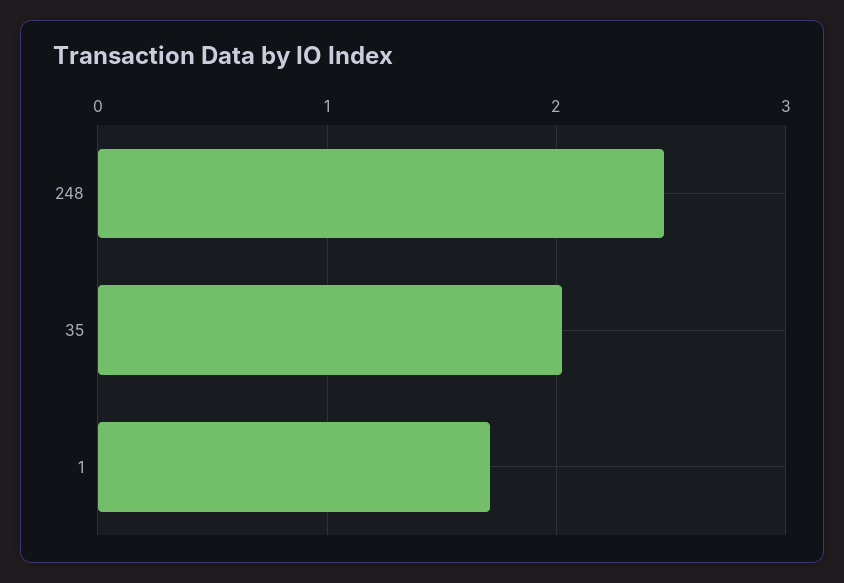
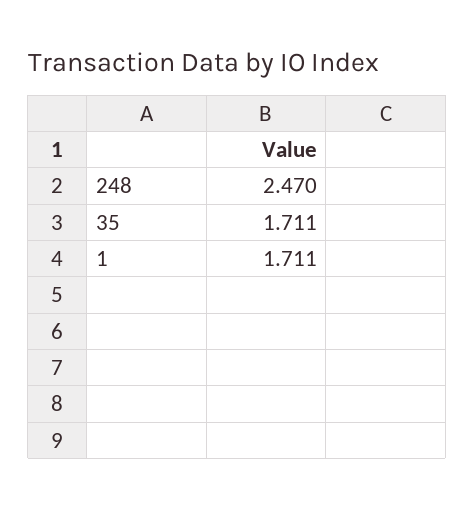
  {
    "248": 2.47,
-   "35": 2,
+   "35": 1.711,
    "1": 1.711
  }

